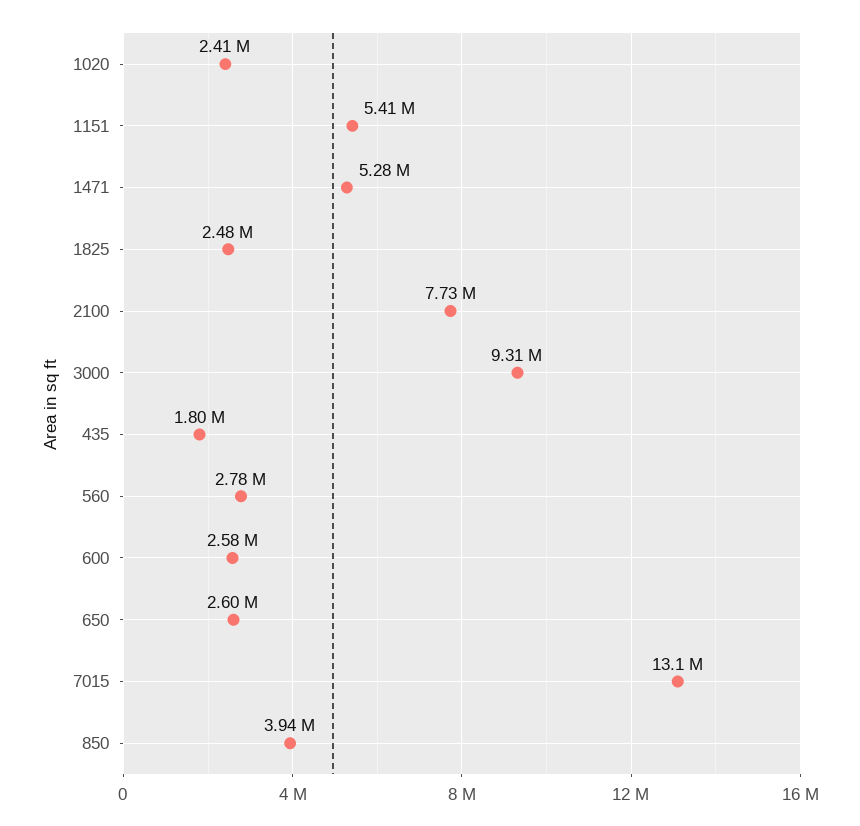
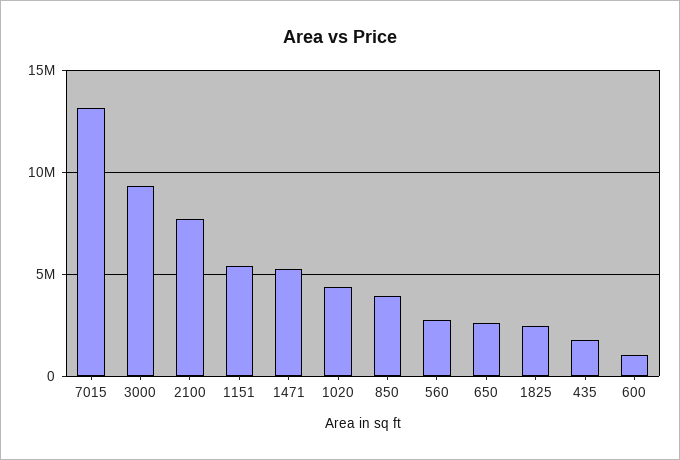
  {
-   "1020": 2410000,
+   "1020": 4500000,
    "1151": 5410000,
    "1471": 5280000,
    "1825": 2480000,
    "2100": 7730000,
    "3000": 9310000,
    "435": 1800000,
    "560": 2780000,
-   "600": 2580000,
+   "600": 1000000,
    "650": 2600000,
    "7015": 13100000,
    "850": 3940000
  }

